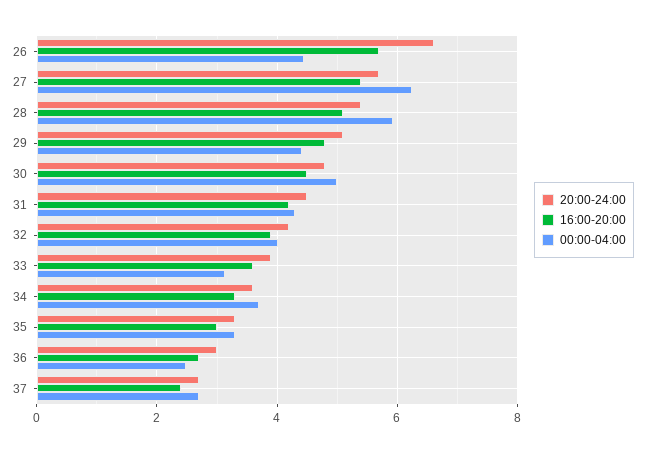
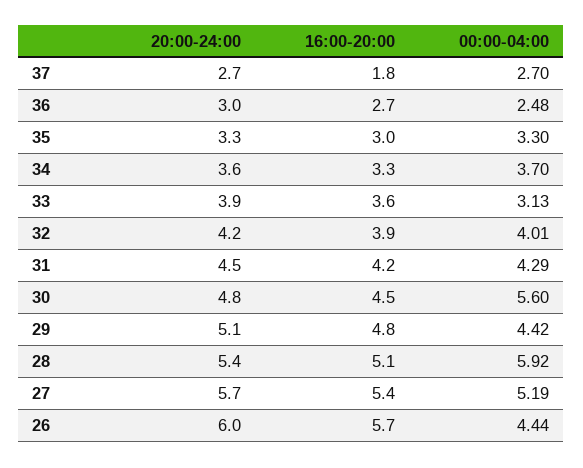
  {
    "20:00-24:00": {
-     "26": 6.6,
+     "26": 6,
      "27": 5.7,
      "28": 5.4,
      "29": 5.1,
      "30": 4.8,
      "31": 4.5,
      "32": 4.2,
      "33": 3.9,
      "34": 3.6,
      "35": 3.3,
      "36": 3,
      "37": 2.7
    },
    "16:00-20:00": {
      "26": 5.7,
      "27": 5.4,
      "28": 5.1,
      "29": 4.8,
      "30": 4.5,
      "31": 4.2,
      "32": 3.9,
      "33": 3.6,
      "34": 3.3,
      "35": 3,
      "36": 2.7,
-     "37": 2.4
+     "37": 1.8
    },
    "00:00-04:00": {
      "26": 4.44,
-     "27": 6.2,
+     "27": 5.19,
      "28": 5.92,
      "29": 4.42,
-     "30": 5,
+     "30": 5.6,
      "31": 4.29,
      "32": 4.01,
      "33": 3.13,
      "34": 3.7,
      "35": 3.3,
      "36": 2.48,
      "37": 2.7
    }
  }

